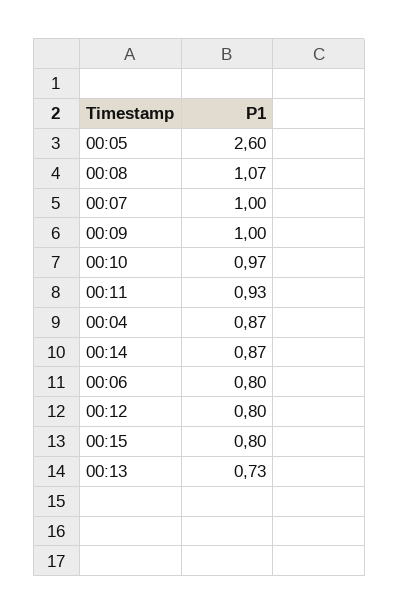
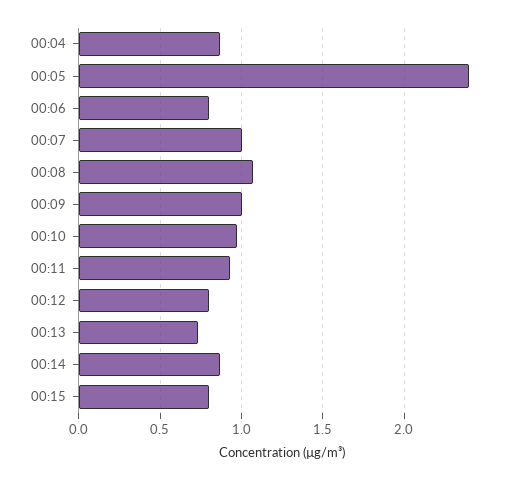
  {
-   "00:05": 2.6,
+   "00:05": 2.4,
    "00:08": 1.07,
    "00:07": 1,
    "00:09": 1,
    "00:10": 0.97,
    "00:11": 0.93,
    "00:04": 0.87,
    "00:14": 0.87,
    "00:06": 0.8,
    "00:12": 0.8,
    "00:15": 0.8,
    "00:13": 0.73
  }

